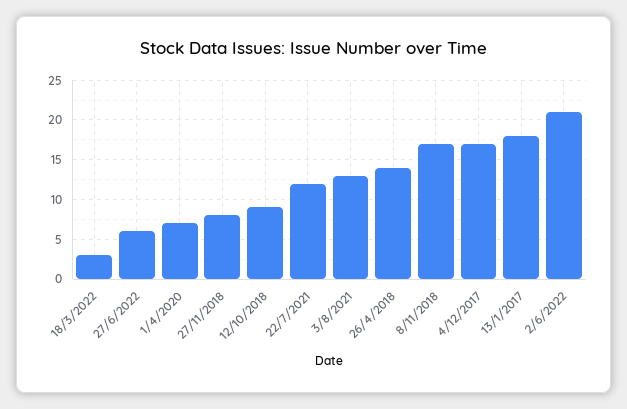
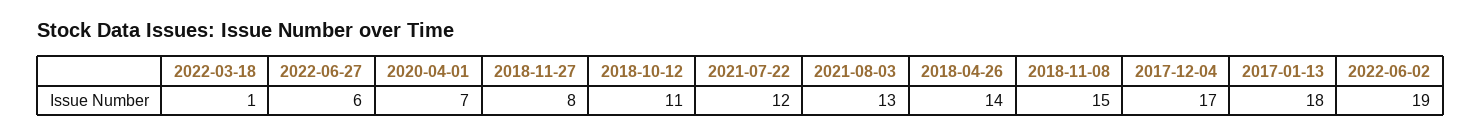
  {
-   "18/3/2022": 3,
+   "18/3/2022": 1,
    "27/6/2022": 6,
    "1/4/2020": 7,
    "27/11/2018": 8,
-   "12/10/2018": 9,
+   "12/10/2018": 11,
    "22/7/2021": 12,
    "3/8/2021": 13,
    "26/4/2018": 14,
-   "8/11/2018": 17,
+   "8/11/2018": 15,
    "4/12/2017": 17,
    "13/1/2017": 18,
-   "2/6/2022": 21
+   "2/6/2022": 19
  }

